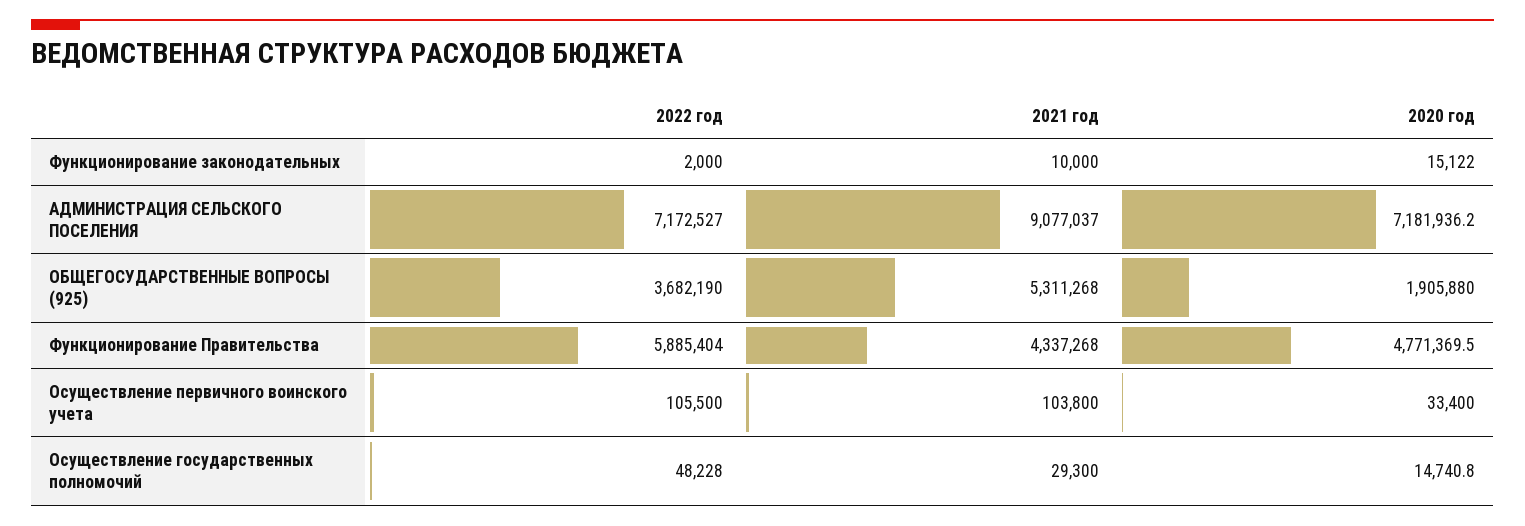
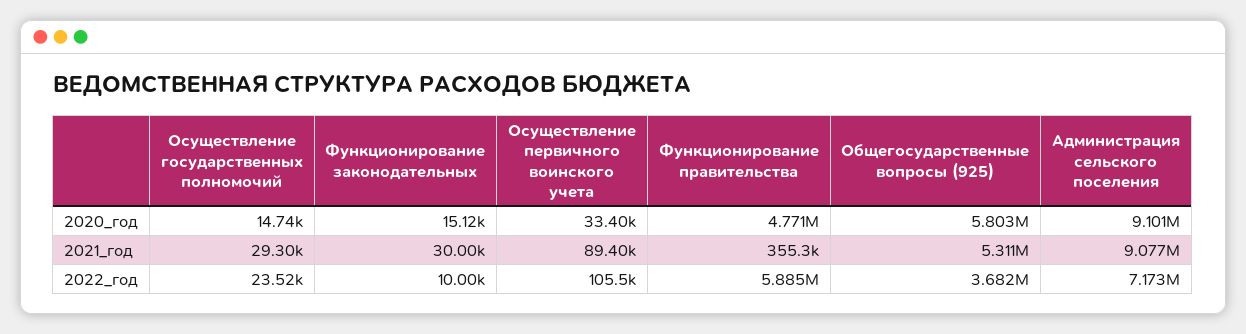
  {
    "2022 год": {
-     "Функционирование законодательных": 2000,
+     "Функционирование законодательных": 10000,
      "АДМИНИСТРАЦИЯ СЕЛЬСКОГО ПОСЕЛЕНИЯ": 7172527,
      "ОБЩЕГОСУДАРСТВЕННЫЕ ВОПРОСЫ (925)": 3682190,
      "Функционирование Правительства": 5885404,
      "Осуществление первичного воинского учета": 105500,
-     "Осуществление государственных полномочий": 48228
+     "Осуществление государственных полномочий": 23520
    },
    "2021 год": {
-     "Функционирование законодательных": 10000,
+     "Функционирование законодательных": 30000,
      "АДМИНИСТРАЦИЯ СЕЛЬСКОГО ПОСЕЛЕНИЯ": 9077037,
      "ОБЩЕГОСУДАРСТВЕННЫЕ ВОПРОСЫ (925)": 5311268,
-     "Функционирование Правительства": 4337268,
+     "Функционирование Правительства": 355300,
-     "Осуществление первичного воинского учета": 103800,
+     "Осуществление первичного воинского учета": 89400,
      "Осуществление государственных полномочий": 29300
    },
    "2020 год": {
      "Функционирование законодательных": 15122,
-     "АДМИНИСТРАЦИЯ СЕЛЬСКОГО ПОСЕЛЕНИЯ": 7181936.2,
+     "АДМИНИСТРАЦИЯ СЕЛЬСКОГО ПОСЕЛЕНИЯ": 9101000,
-     "ОБЩЕГОСУДАРСТВЕННЫЕ ВОПРОСЫ (925)": 1905880,
+     "ОБЩЕГОСУДАРСТВЕННЫЕ ВОПРОСЫ (925)": 5803000,
      "Функционирование Правительства": 4771369.5,
      "Осуществление первичного воинского учета": 33400,
      "Осуществление государственных полномочий": 14740.8
    }
  }

